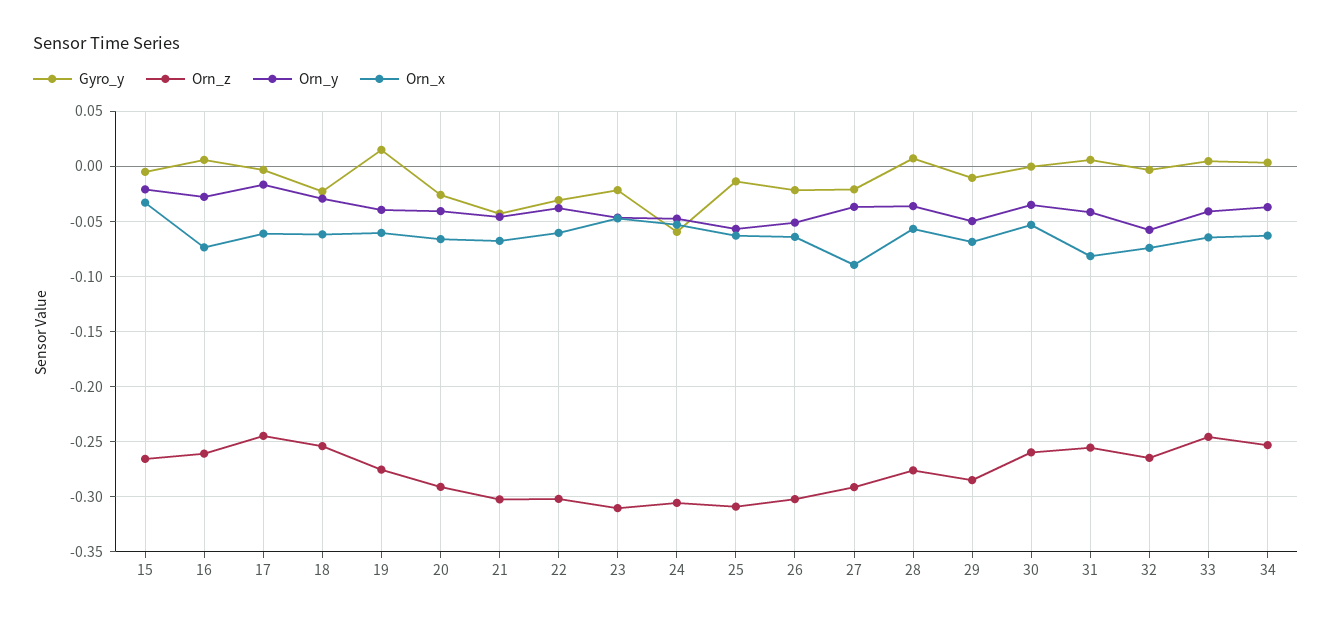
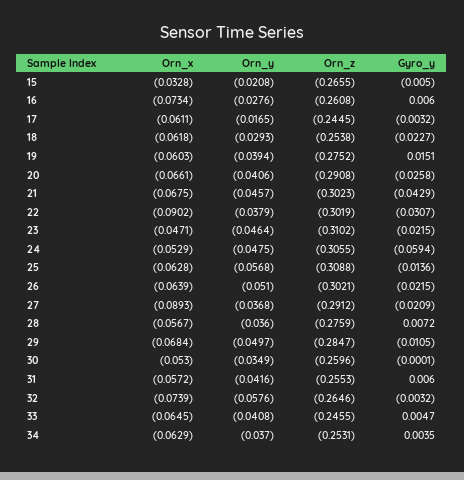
  {
    "Gyro_y": {
      "15": -0.005,
      "16": 0.006,
      "17": -0.0032,
      "18": -0.0227,
      "19": 0.0151,
      "20": -0.0258,
      "21": -0.0429,
      "22": -0.0307,
      "23": -0.0215,
      "24": -0.0594,
      "25": -0.0136,
      "26": -0.0215,
      "27": -0.0209,
      "28": 0.0072,
      "29": -0.0105,
      "30": -0.0001,
      "31": 0.006,
      "32": -0.0032,
      "33": 0.0047,
      "34": 0.0035
    },
    "Orn_z": {
      "15": -0.2655,
      "16": -0.2608,
      "17": -0.2445,
      "18": -0.2538,
      "19": -0.2752,
      "20": -0.2908,
      "21": -0.3023,
      "22": -0.3019,
      "23": -0.3102,
      "24": -0.3055,
      "25": -0.3088,
      "26": -0.3021,
      "27": -0.2912,
      "28": -0.2759,
      "29": -0.2847,
      "30": -0.2596,
      "31": -0.2553,
      "32": -0.2646,
      "33": -0.2455,
      "34": -0.2531
    },
    "Orn_y": {
      "15": -0.0208,
      "16": -0.0276,
      "17": -0.0165,
      "18": -0.0293,
      "19": -0.0394,
      "20": -0.0406,
      "21": -0.0457,
      "22": -0.0379,
      "23": -0.0464,
      "24": -0.0475,
      "25": -0.0568,
      "26": -0.051,
      "27": -0.0368,
      "28": -0.036,
      "29": -0.0497,
      "30": -0.0349,
      "31": -0.0416,
      "32": -0.0576,
      "33": -0.0408,
      "34": -0.037
    },
    "Orn_x": {
      "15": -0.0328,
      "16": -0.0734,
      "17": -0.0611,
      "18": -0.0618,
      "19": -0.0603,
      "20": -0.0661,
      "21": -0.0675,
-     "22": -0.06,
+     "22": -0.0902,
      "23": -0.0471,
      "24": -0.0529,
      "25": -0.0628,
      "26": -0.0639,
      "27": -0.0893,
      "28": -0.0567,
      "29": -0.0684,
      "30": -0.053,
-     "31": -0.08,
+     "31": -0.0572,
      "32": -0.0739,
      "33": -0.0645,
      "34": -0.0629
    }
  }

